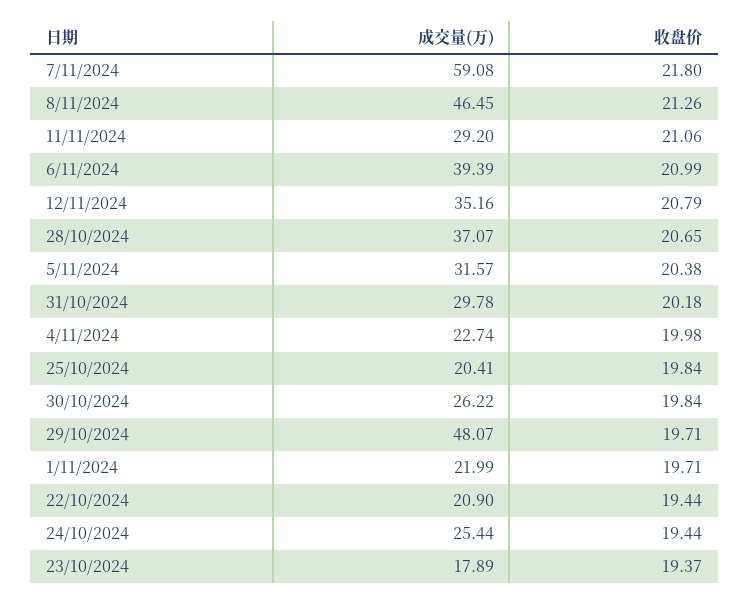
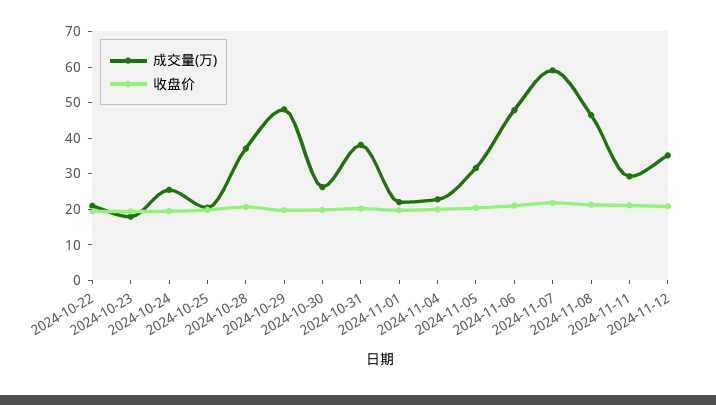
  {
    "成交量(万)": {
      "7/11/2024": 59.08,
      "8/11/2024": 46.45,
      "11/11/2024": 29.2,
-     "6/11/2024": 39.39,
+     "6/11/2024": 47.5,
      "12/11/2024": 35.16,
      "28/10/2024": 37.07,
      "5/11/2024": 31.57,
-     "31/10/2024": 29.78,
+     "31/10/2024": 37.5,
      "4/11/2024": 22.74,
      "25/10/2024": 20.41,
      "30/10/2024": 26.22,
      "29/10/2024": 48.07,
      "1/11/2024": 21.99,
      "22/10/2024": 20.9,
      "24/10/2024": 25.44,
      "23/10/2024": 17.89
    },
    "收盘价": {
      "7/11/2024": 21.8,
      "8/11/2024": 21.26,
      "11/11/2024": 21.06,
      "6/11/2024": 20.99,
      "12/11/2024": 20.79,
      "28/10/2024": 20.65,
      "5/11/2024": 20.38,
      "31/10/2024": 20.18,
      "4/11/2024": 19.98,
      "25/10/2024": 19.84,
      "30/10/2024": 19.84,
      "29/10/2024": 19.71,
      "1/11/2024": 19.71,
      "22/10/2024": 19.44,
      "24/10/2024": 19.44,
      "23/10/2024": 19.37
    }
  }

